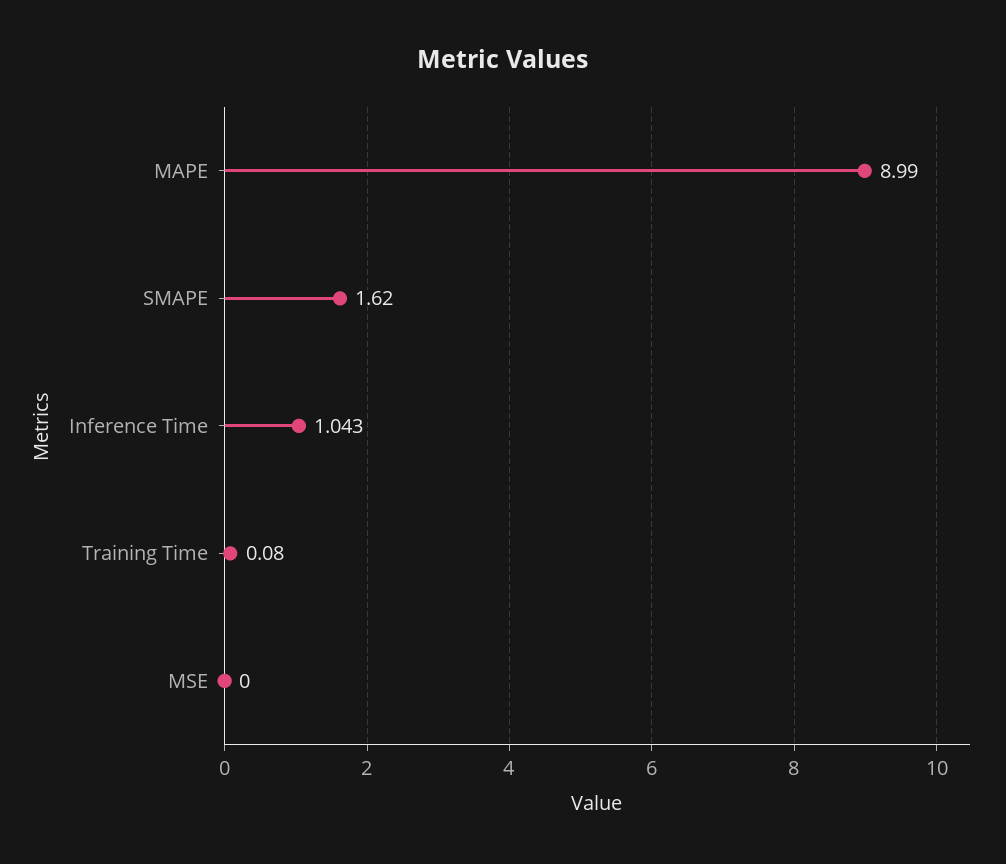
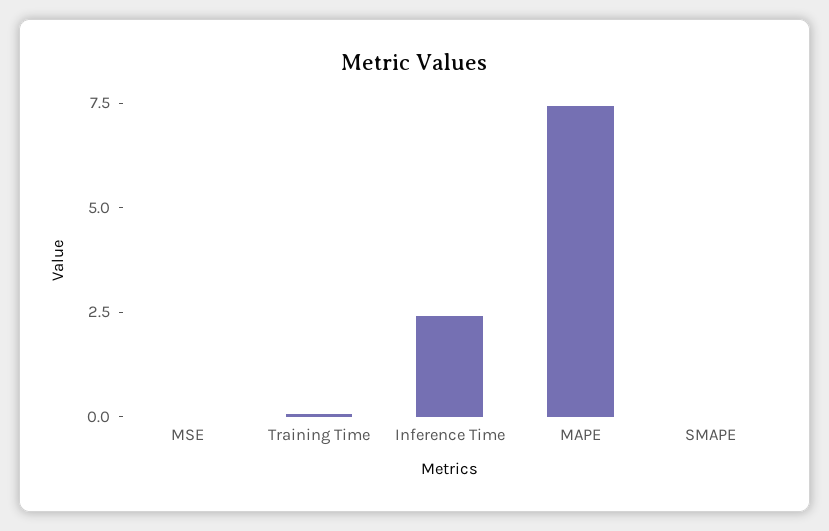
  {
-   "MAPE": 8.99,
+   "MAPE": 7.5,
-   "SMAPE": 1.62,
+   "SMAPE": 0,
-   "Inference Time": 1.043,
+   "Inference Time": 2.5,
    "Training Time": 0.08,
    "MSE": 0
  }

